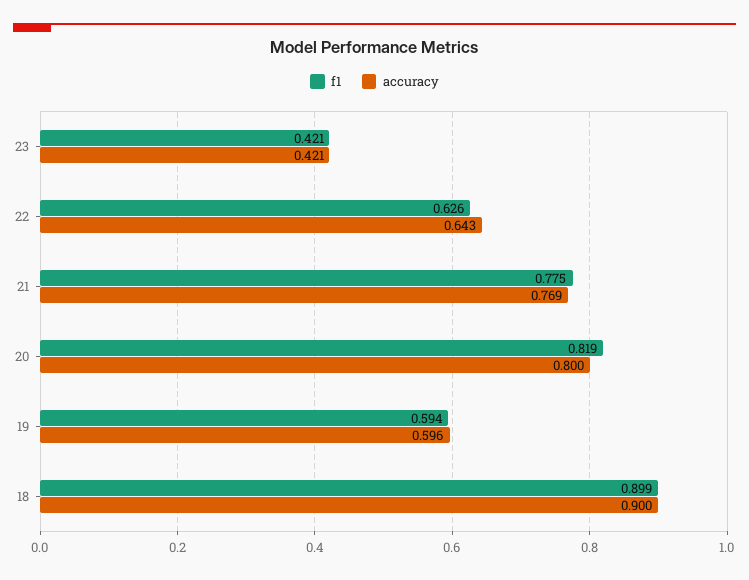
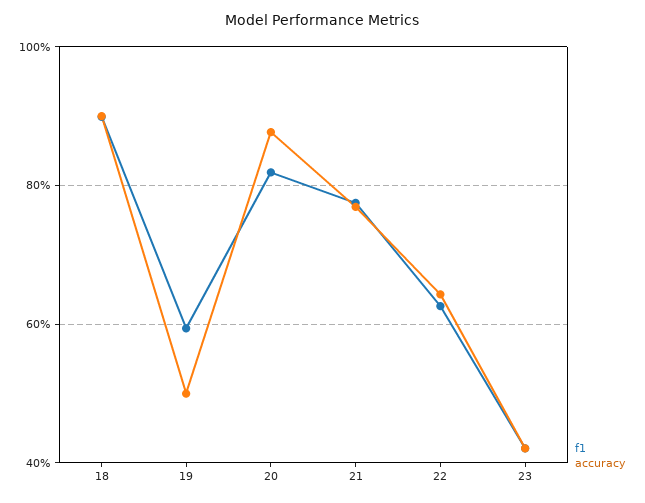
  {
    "f1": {
      "23": 0.421,
      "22": 0.626,
      "21": 0.775,
      "20": 0.819,
      "19": 0.594,
      "18": 0.899
    },
    "accuracy": {
      "23": 0.421,
      "22": 0.643,
      "21": 0.769,
-     "20": 0.8,
+     "20": 0.88,
-     "19": 0.596,
+     "19": 0.5,
      "18": 0.9
    }
  }

